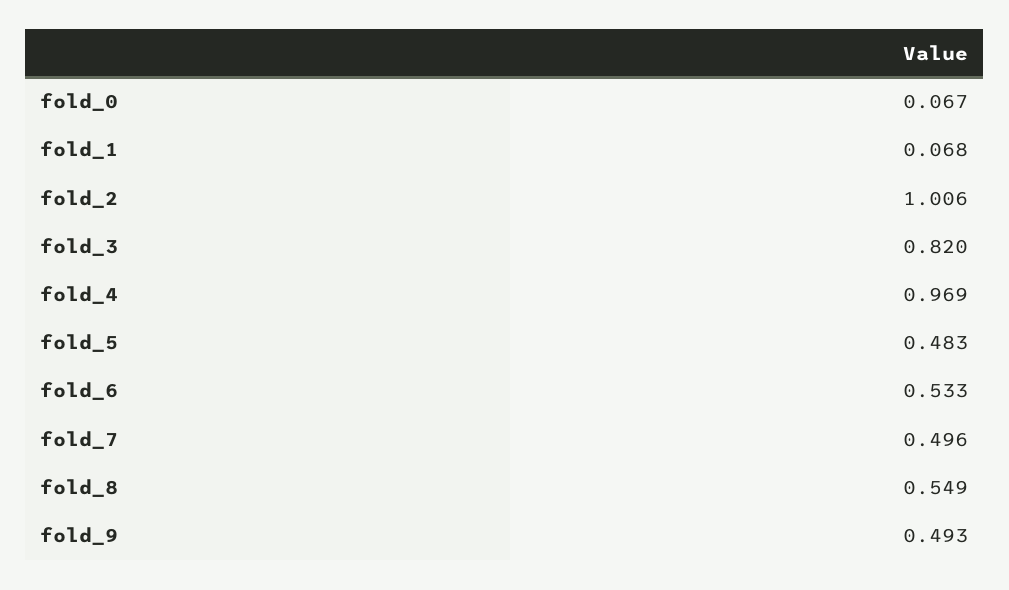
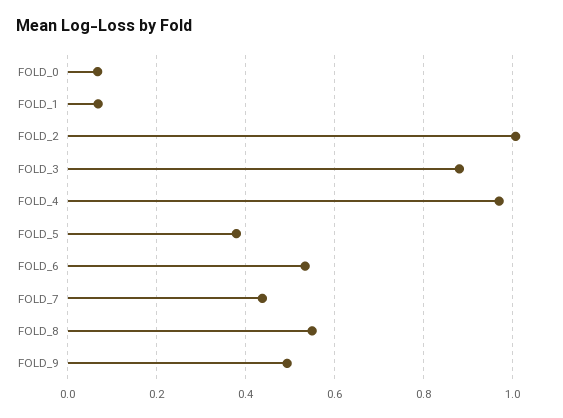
  {
    "fold_0": 0.067,
    "fold_1": 0.068,
    "fold_2": 1.006,
-   "fold_3": 0.82,
+   "fold_3": 0.88,
    "fold_4": 0.969,
-   "fold_5": 0.483,
+   "fold_5": 0.38,
    "fold_6": 0.533,
-   "fold_7": 0.496,
+   "fold_7": 0.44,
    "fold_8": 0.549,
    "fold_9": 0.493
  }

